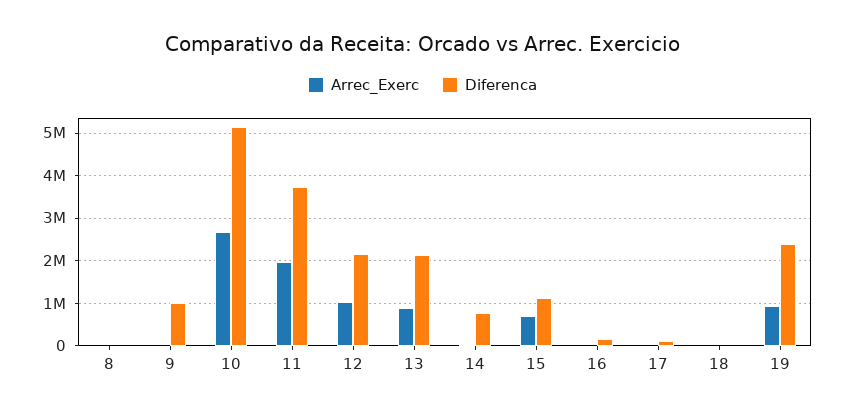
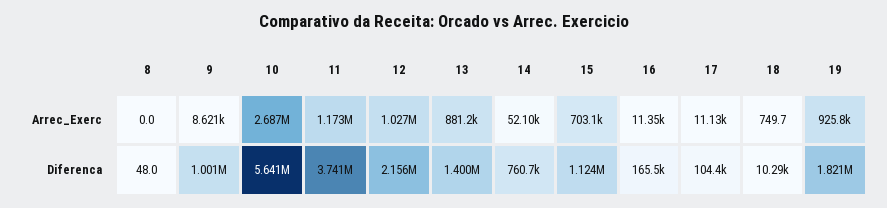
  {
    "Arrec_Exerc": {
      "8": 0,
      "9": 8621,
      "10": 2687000,
-     "11": 2000000,
+     "11": 1173000,
      "12": 1027000,
      "13": 881200,
      "14": 52100,
      "15": 703100,
      "16": 11350,
      "17": 11130,
      "18": 749.7,
      "19": 925800
    },
    "Diferenca": {
      "8": 48,
      "9": 1001000,
-     "10": 5200000,
+     "10": 5641000,
      "11": 3741000,
      "12": 2156000,
-     "13": 2200000,
+     "13": 1400000,
      "14": 760700,
      "15": 1124000,
      "16": 165500,
      "17": 104400,
      "18": 10290,
-     "19": 2400000
+     "19": 1821000
    }
  }

